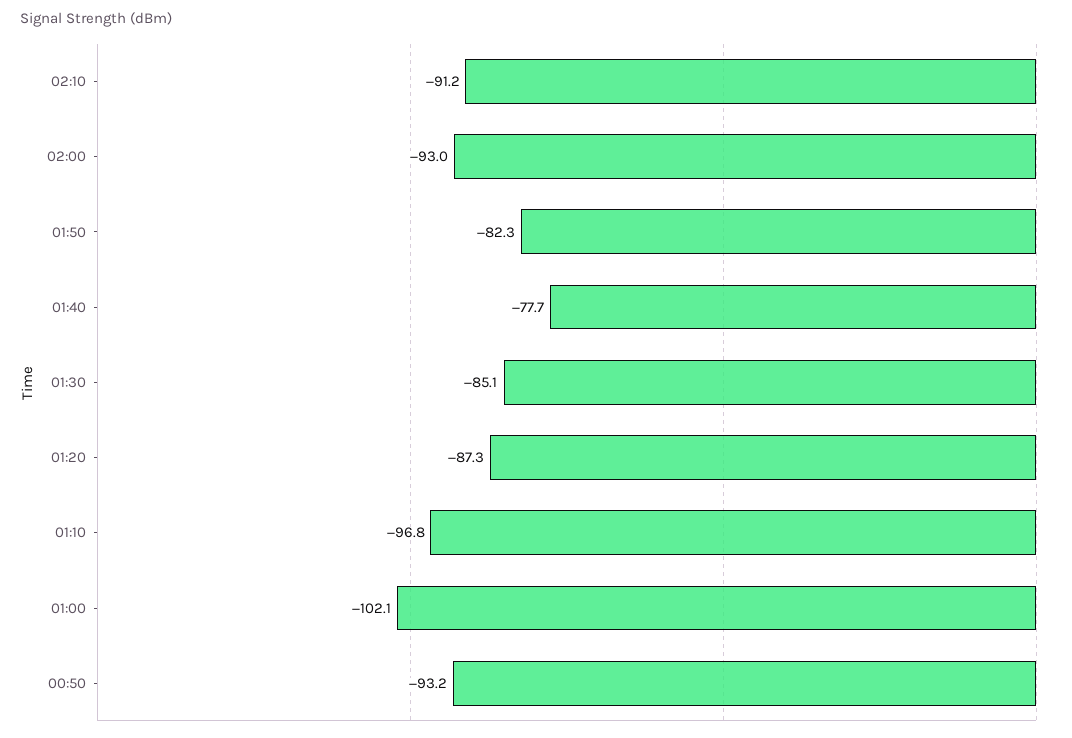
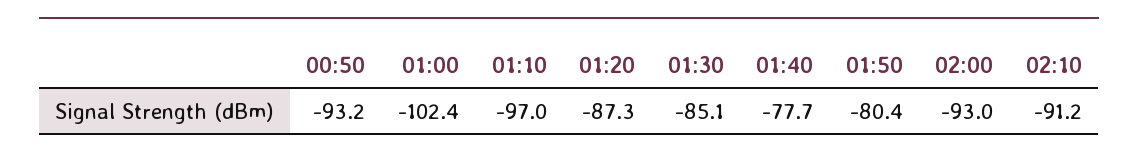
  {
    "02:10": -91.2,
    "02:00": -93,
-   "01:50": -82.3,
+   "01:50": -80.4,
    "01:40": -77.7,
    "01:30": -85.1,
    "01:20": -87.3,
-   "01:10": -96.8,
+   "01:10": -97,
-   "01:00": -102.1,
+   "01:00": -102.4,
    "00:50": -93.2
  }

